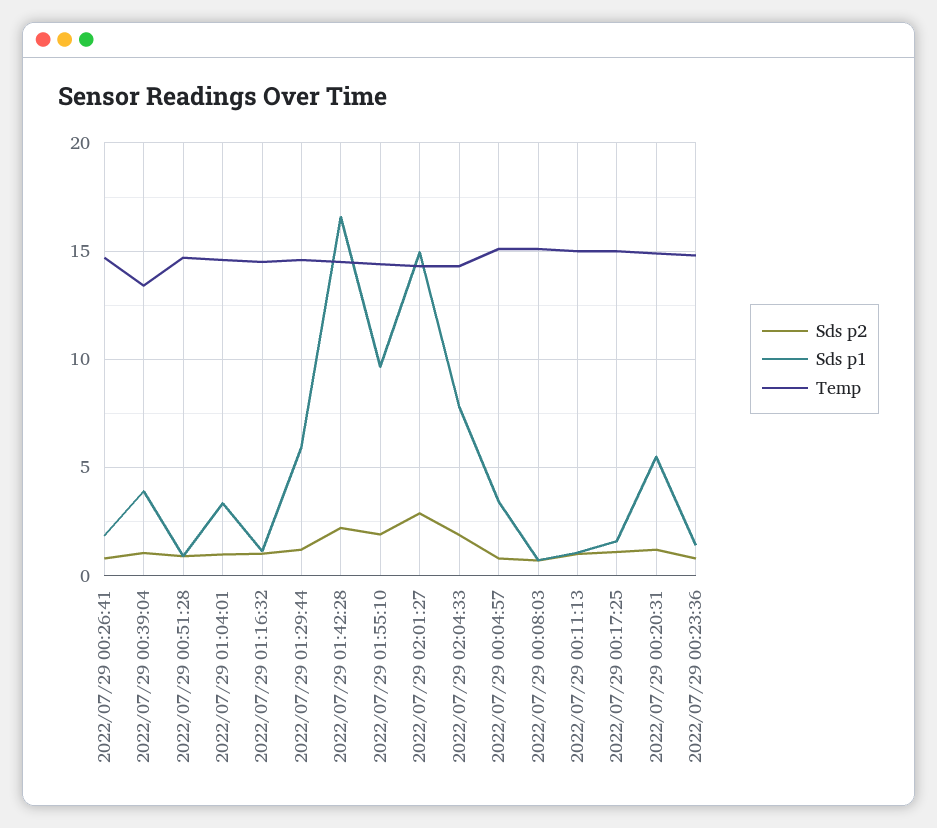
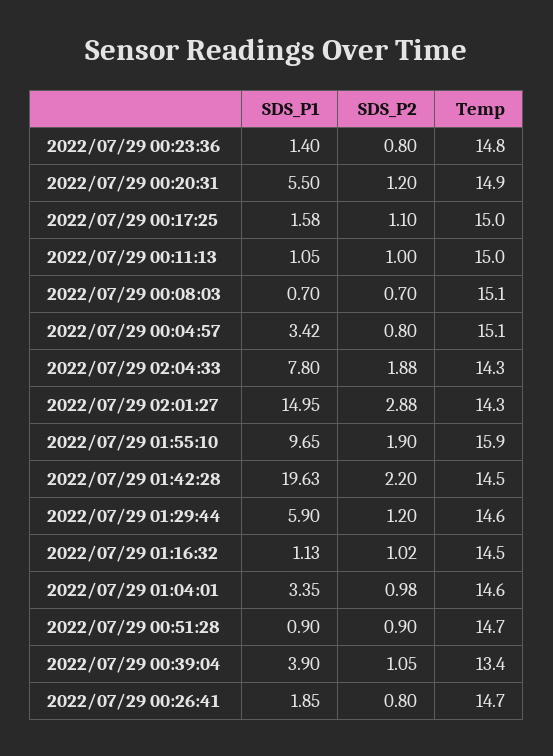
  {
    "Sds p2": {
      "2022/07/29 00:26:41": 0.8,
      "2022/07/29 00:39:04": 1.05,
      "2022/07/29 00:51:28": 0.9,
      "2022/07/29 01:04:01": 0.98,
      "2022/07/29 01:16:32": 1.02,
      "2022/07/29 01:29:44": 1.2,
      "2022/07/29 01:42:28": 2.2,
      "2022/07/29 01:55:10": 1.9,
      "2022/07/29 02:01:27": 2.88,
      "2022/07/29 02:04:33": 1.88,
      "2022/07/29 00:04:57": 0.8,
      "2022/07/29 00:08:03": 0.7,
      "2022/07/29 00:11:13": 1,
      "2022/07/29 00:17:25": 1.1,
      "2022/07/29 00:20:31": 1.2,
      "2022/07/29 00:23:36": 0.8
    },
    "Sds p1": {
      "2022/07/29 00:26:41": 1.85,
      "2022/07/29 00:39:04": 3.9,
      "2022/07/29 00:51:28": 0.9,
      "2022/07/29 01:04:01": 3.35,
      "2022/07/29 01:16:32": 1.13,
      "2022/07/29 01:29:44": 5.9,
-     "2022/07/29 01:42:28": 16.5,
+     "2022/07/29 01:42:28": 19.63,
      "2022/07/29 01:55:10": 9.65,
      "2022/07/29 02:01:27": 14.95,
      "2022/07/29 02:04:33": 7.8,
      "2022/07/29 00:04:57": 3.42,
      "2022/07/29 00:08:03": 0.7,
      "2022/07/29 00:11:13": 1.05,
      "2022/07/29 00:17:25": 1.58,
      "2022/07/29 00:20:31": 5.5,
      "2022/07/29 00:23:36": 1.4
    },
    "Temp": {
      "2022/07/29 00:26:41": 14.7,
      "2022/07/29 00:39:04": 13.4,
      "2022/07/29 00:51:28": 14.7,
      "2022/07/29 01:04:01": 14.6,
      "2022/07/29 01:16:32": 14.5,
      "2022/07/29 01:29:44": 14.6,
      "2022/07/29 01:42:28": 14.5,
-     "2022/07/29 01:55:10": 14.5,
+     "2022/07/29 01:55:10": 15.9,
      "2022/07/29 02:01:27": 14.3,
      "2022/07/29 02:04:33": 14.3,
      "2022/07/29 00:04:57": 15.1,
      "2022/07/29 00:08:03": 15.1,
      "2022/07/29 00:11:13": 15,
      "2022/07/29 00:17:25": 15,
      "2022/07/29 00:20:31": 14.9,
      "2022/07/29 00:23:36": 14.8
    }
  }

